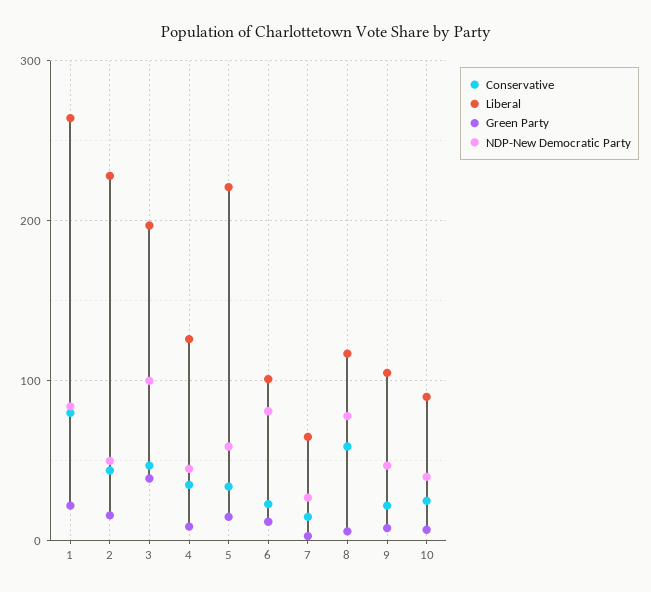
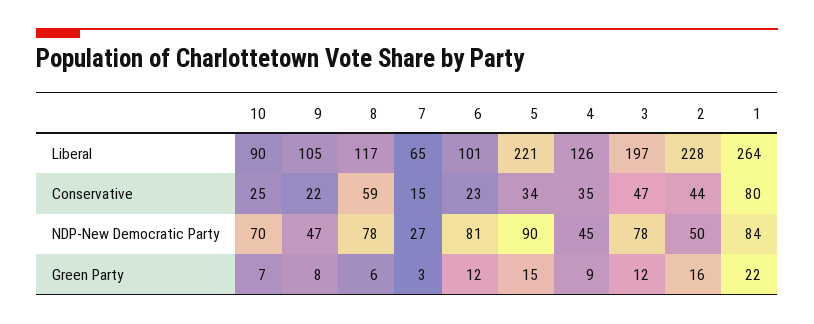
  {
    "Conservative": {
      "1": 80,
      "2": 44,
      "3": 47,
      "4": 35,
      "5": 34,
      "6": 23,
      "7": 15,
      "8": 59,
      "9": 22,
      "10": 25
    },
    "Liberal": {
      "1": 264,
      "2": 228,
      "3": 197,
      "4": 126,
      "5": 221,
      "6": 101,
      "7": 65,
      "8": 117,
      "9": 105,
      "10": 90
    },
    "Green Party": {
      "1": 22,
      "2": 16,
-     "3": 40,
+     "3": 12,
      "4": 9,
      "5": 15,
      "6": 12,
      "7": 3,
      "8": 6,
      "9": 8,
      "10": 7
    },
    "NDP-New Democratic Party": {
      "1": 84,
      "2": 50,
-     "3": 100,
+     "3": 78,
      "4": 45,
-     "5": 60,
+     "5": 90,
      "6": 81,
      "7": 27,
      "8": 78,
      "9": 47,
-     "10": 40
+     "10": 70
    }
  }

